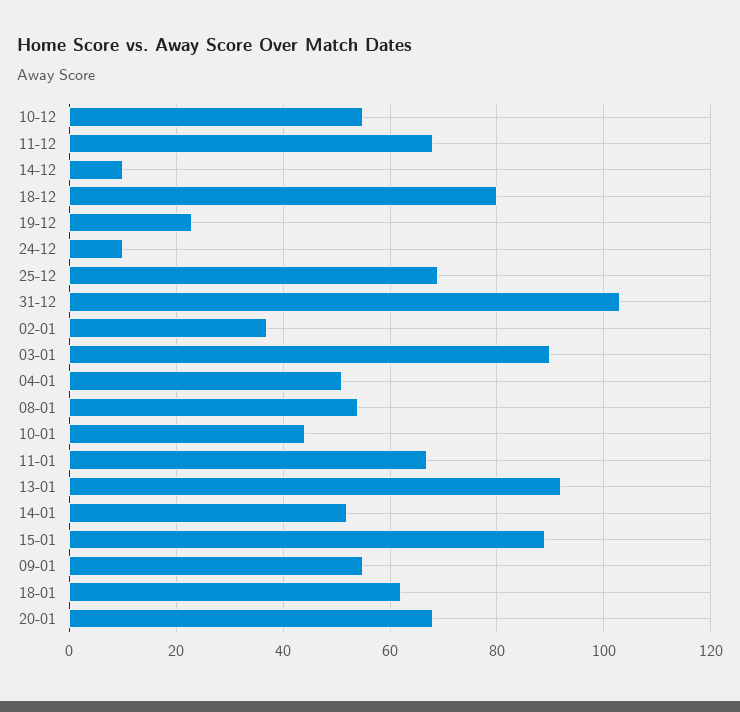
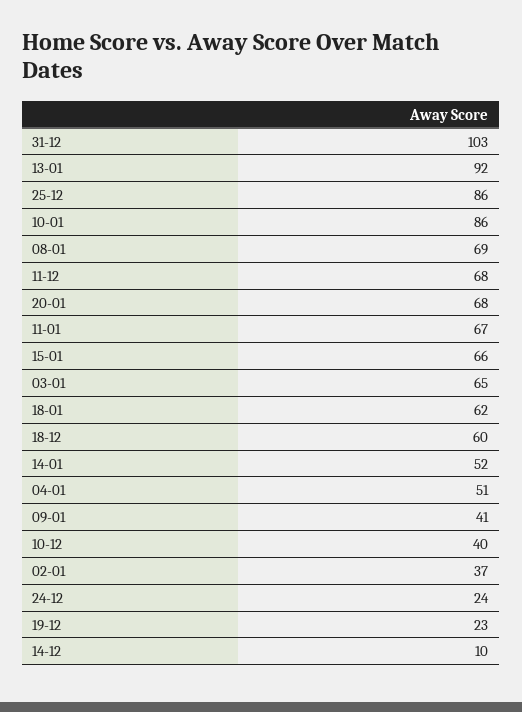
  {
-   "10-12": 55,
+   "10-12": 40,
    "11-12": 68,
    "14-12": 10,
-   "18-12": 80,
+   "18-12": 60,
    "19-12": 23,
-   "24-12": 10,
+   "24-12": 24,
-   "25-12": 70,
+   "25-12": 86,
    "31-12": 103,
    "02-01": 37,
-   "03-01": 90,
+   "03-01": 65,
    "04-01": 51,
-   "08-01": 55,
+   "08-01": 69,
-   "10-01": 45,
+   "10-01": 86,
    "11-01": 67,
    "13-01": 92,
    "14-01": 52,
-   "15-01": 90,
+   "15-01": 66,
-   "09-01": 55,
+   "09-01": 41,
    "18-01": 62,
    "20-01": 68
  }

